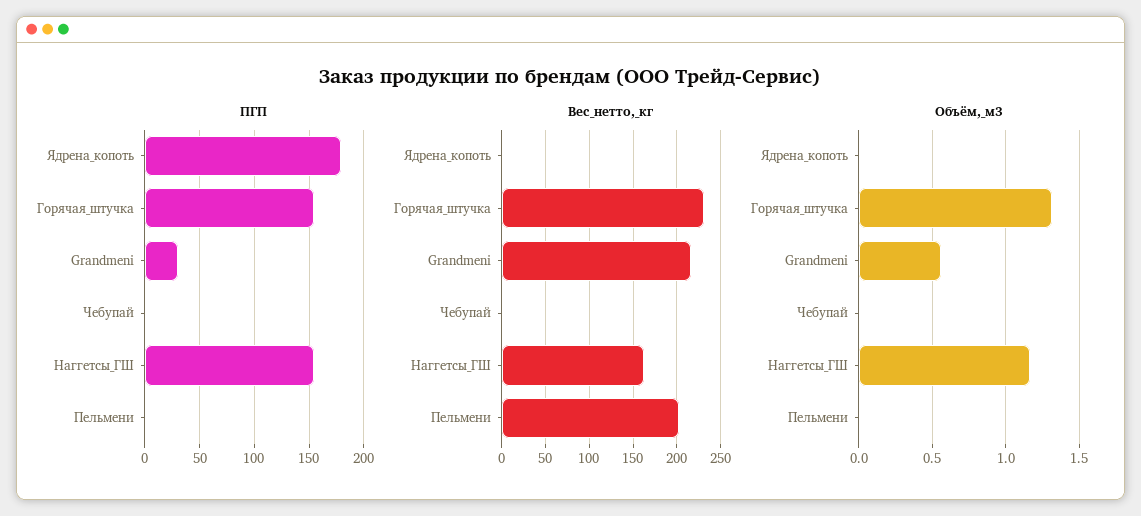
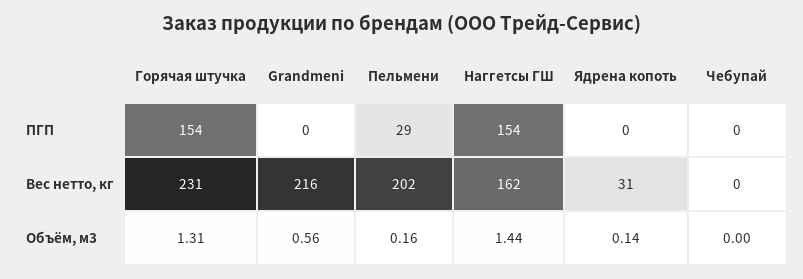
  {
    "ПГП": {
-     "Ядрена_копоть": 180,
+     "Ядрена_копоть": 0,
      "Горячая_штучка": 154,
-     "Grandmeni": 30,
+     "Grandmeni": 0,
      "Чебупай": 0,
      "Наггетсы_ГШ": 154,
-     "Пельмени": 0
+     "Пельмени": 29
    },
    "Вес_нетто,_кг": {
-     "Ядрена_копоть": 0,
+     "Ядрена_копоть": 31,
      "Горячая_штучка": 231,
      "Grandmeni": 216,
      "Чебупай": 0,
      "Наггетсы_ГШ": 162,
      "Пельмени": 202
    },
    "Объём,_м3": {
-     "Ядрена_копоть": 0,
+     "Ядрена_копоть": 0.14,
      "Горячая_штучка": 1.31,
      "Grandmeni": 0.56,
      "Чебупай": 0,
-     "Наггетсы_ГШ": 1.15,
+     "Наггетсы_ГШ": 1.44,
-     "Пельмени": 0
+     "Пельмени": 0.16
    }
  }

